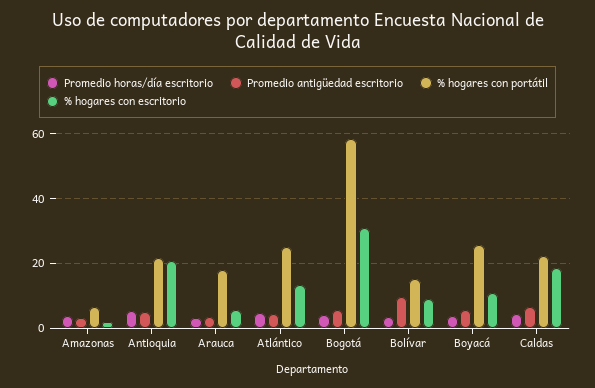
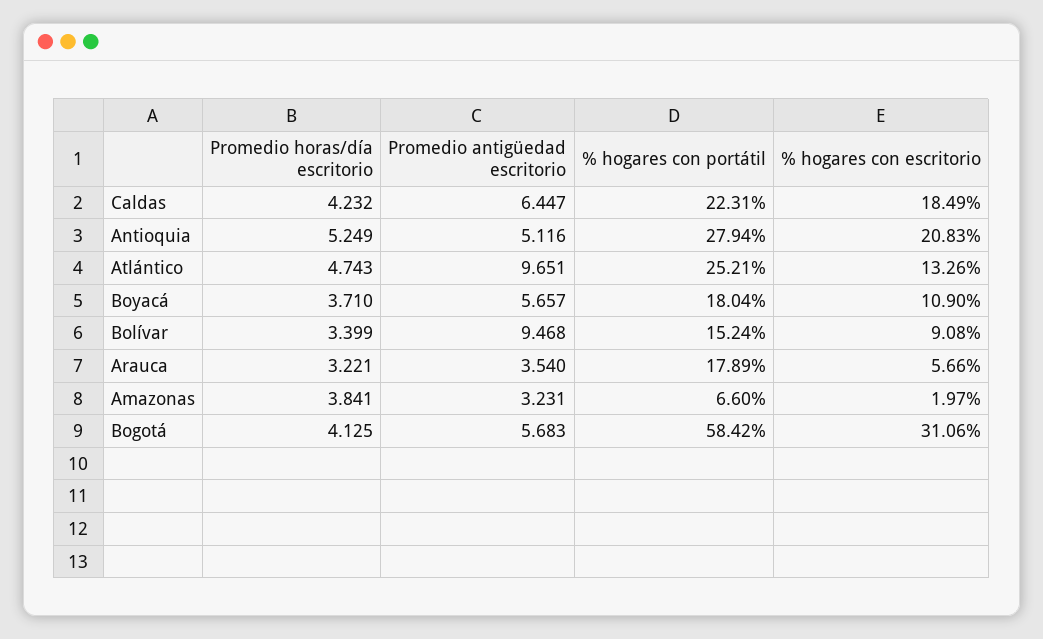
  {
    "Promedio horas/día escritorio": {
      "Amazonas": 3.841,
      "Antioquia": 5.249,
      "Arauca": 3.221,
      "Atlántico": 4.743,
      "Bogotá": 4.125,
      "Bolívar": 3.399,
      "Boyacá": 3.71,
      "Caldas": 4.232
    },
    "Promedio antigüedad escritorio": {
      "Amazonas": 3.231,
      "Antioquia": 5.116,
      "Arauca": 3.54,
-     "Atlántico": 4,
+     "Atlántico": 9.651,
      "Bogotá": 5.683,
      "Bolívar": 9.468,
      "Boyacá": 5.657,
      "Caldas": 6.447
    },
    "% hogares con portátil": {
      "Amazonas": 6.6,
-     "Antioquia": 22,
+     "Antioquia": 27.94,
      "Arauca": 17.89,
      "Atlántico": 25.21,
      "Bogotá": 58.42,
      "Bolívar": 15.24,
-     "Boyacá": 26,
+     "Boyacá": 18.04,
      "Caldas": 22.31
    },
    "% hogares con escritorio": {
      "Amazonas": 1.97,
      "Antioquia": 20.83,
      "Arauca": 5.66,
      "Atlántico": 13.26,
      "Bogotá": 31.06,
      "Bolívar": 9.08,
      "Boyacá": 10.9,
      "Caldas": 18.49
    }
  }

